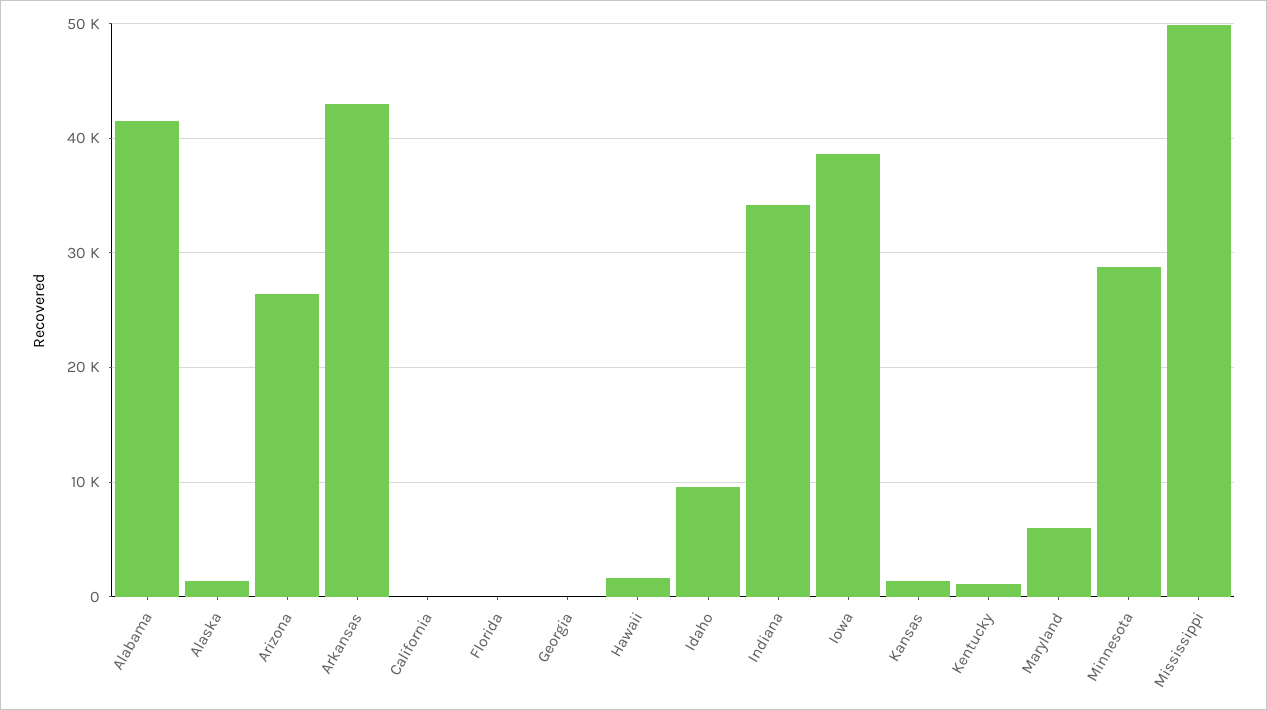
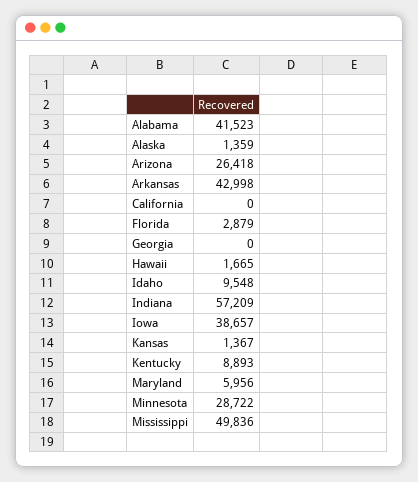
  {
    "Alabama": 41523,
    "Alaska": 1359,
    "Arizona": 26418,
    "Arkansas": 42998,
    "California": 0,
-   "Florida": 0,
+   "Florida": 2879,
    "Georgia": 0,
    "Hawaii": 1665,
    "Idaho": 9548,
-   "Indiana": 34000,
+   "Indiana": 57209,
    "Iowa": 38657,
    "Kansas": 1367,
-   "Kentucky": 1000,
+   "Kentucky": 8893,
    "Maryland": 5956,
    "Minnesota": 28722,
    "Mississippi": 49836
  }

